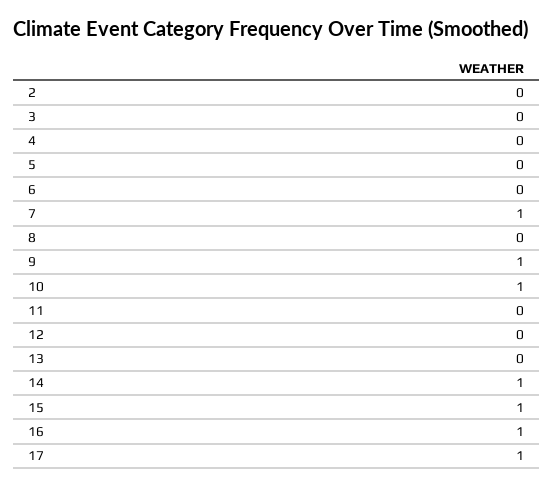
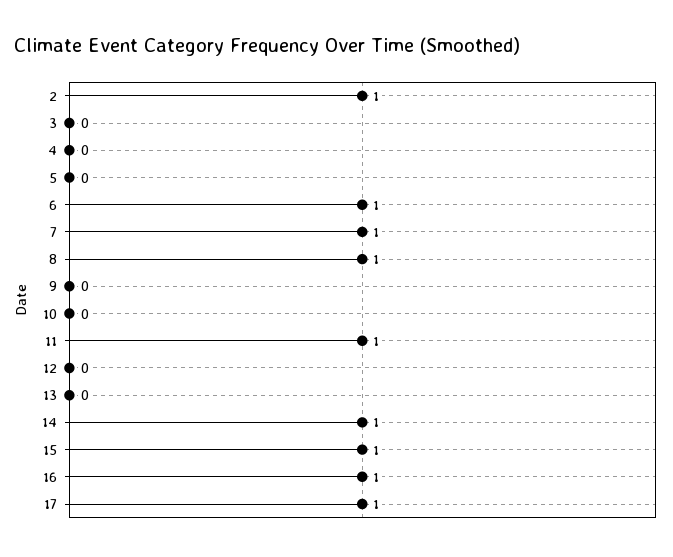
  {
-   "2": 0,
+   "2": 1,
    "3": 0,
    "4": 0,
    "5": 0,
-   "6": 0,
+   "6": 1,
    "7": 1,
-   "8": 0,
+   "8": 1,
-   "9": 1,
+   "9": 0,
-   "10": 1,
+   "10": 0,
-   "11": 0,
+   "11": 1,
    "12": 0,
    "13": 0,
    "14": 1,
    "15": 1,
    "16": 1,
    "17": 1
  }

